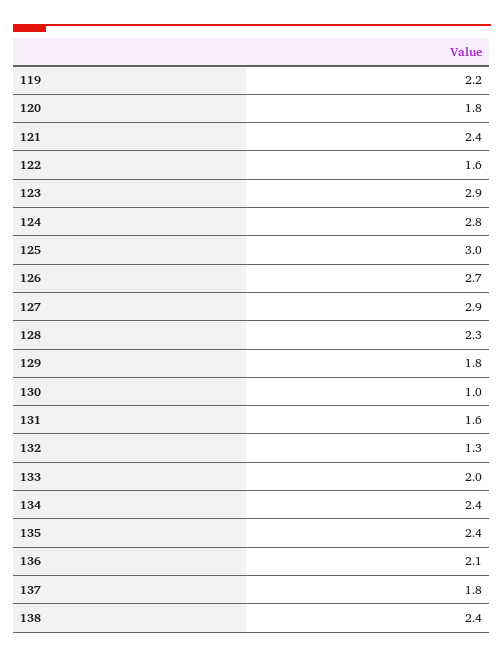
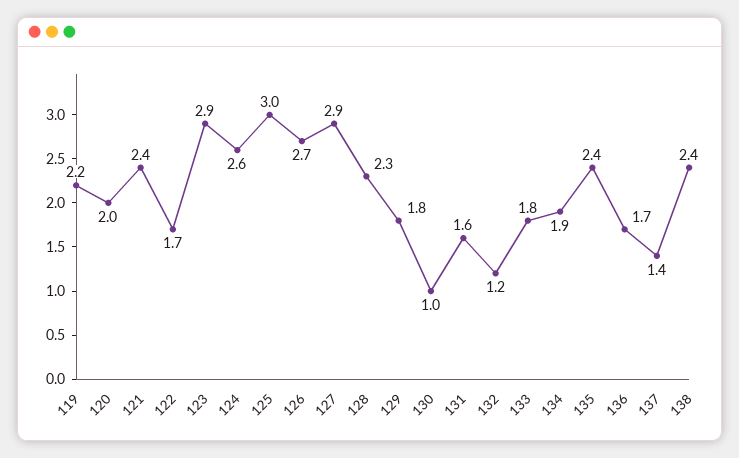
  {
    "119": 2.2,
-   "120": 1.8,
+   "120": 2,
    "121": 2.4,
-   "122": 1.6,
+   "122": 1.7,
    "123": 2.9,
-   "124": 2.8,
+   "124": 2.6,
    "125": 3,
    "126": 2.7,
    "127": 2.9,
    "128": 2.3,
    "129": 1.8,
    "130": 1,
    "131": 1.6,
-   "132": 1.3,
+   "132": 1.2,
-   "133": 2,
+   "133": 1.8,
-   "134": 2.4,
+   "134": 1.9,
    "135": 2.4,
-   "136": 2.1,
+   "136": 1.7,
-   "137": 1.8,
+   "137": 1.4,
    "138": 2.4
  }

